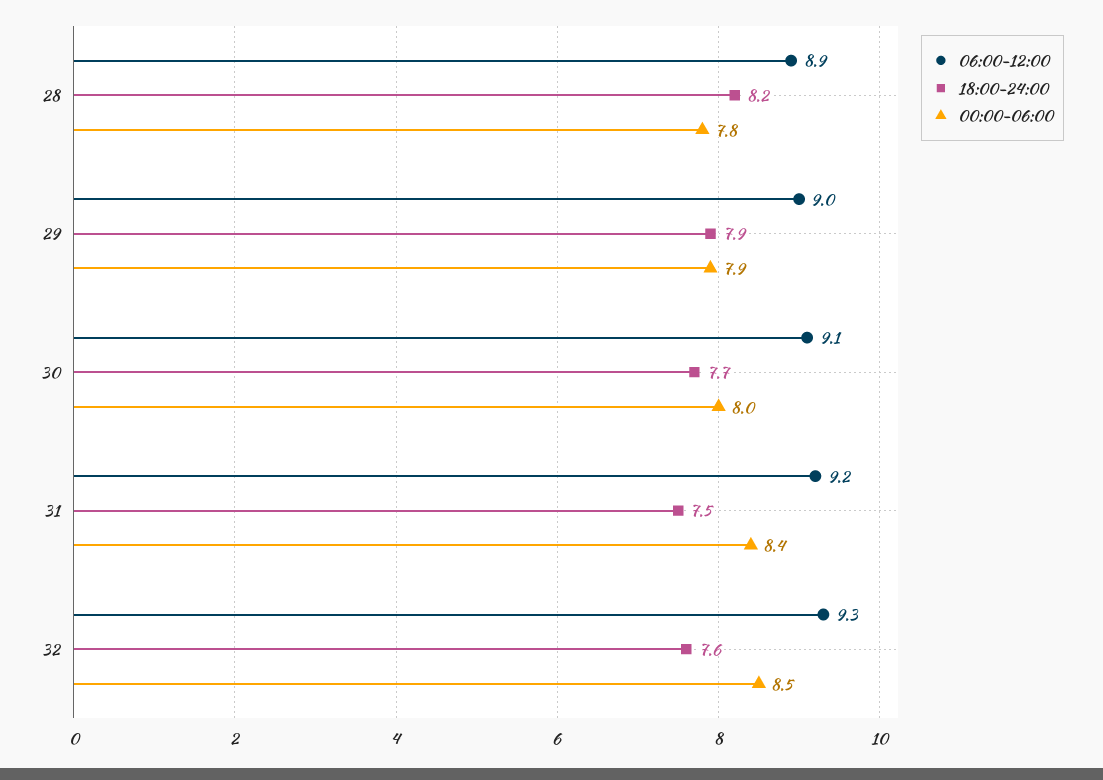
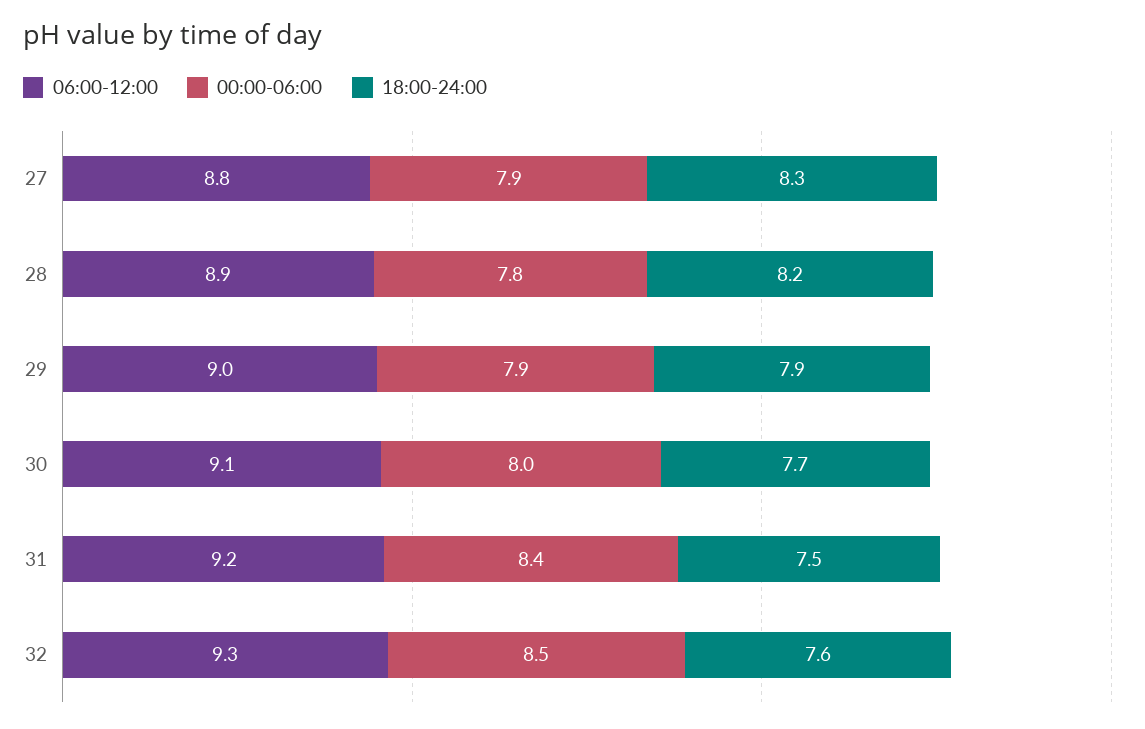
  {
    "06:00-12:00": {
      "28": 8.9,
      "29": 9,
      "30": 9.1,
      "31": 9.2,
-     "32": 9.3
+     "32": 9.3,
+     "27": 8.8
    },
    "18:00-24:00": {
      "28": 8.2,
      "29": 7.9,
      "30": 7.7,
      "31": 7.5,
-     "32": 7.6
+     "32": 7.6,
+     "27": 8.3
    },
    "00:00-06:00": {
      "28": 7.8,
      "29": 7.9,
      "30": 8,
      "31": 8.4,
-     "32": 8.5
+     "32": 8.5,
+     "27": 7.9
    }
  }

